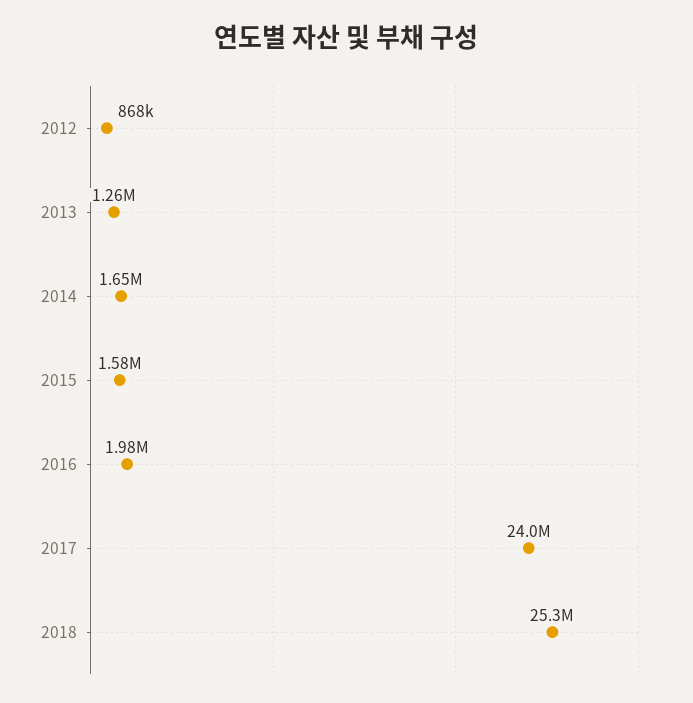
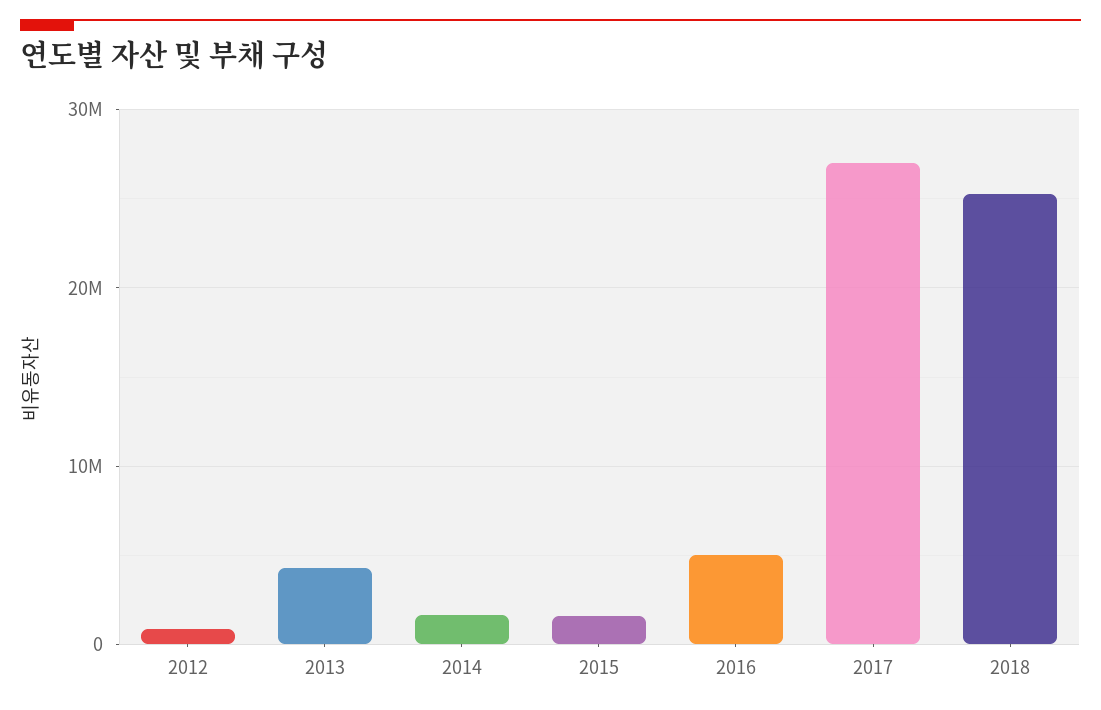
  {
    "2012": 868000,
-   "2013": 1260000,
+   "2013": 4000000,
    "2014": 1650000,
    "2015": 1580000,
-   "2016": 1980000,
+   "2016": 5000000,
-   "2017": 24000000,
+   "2017": 27000000,
    "2018": 25300000
  }

